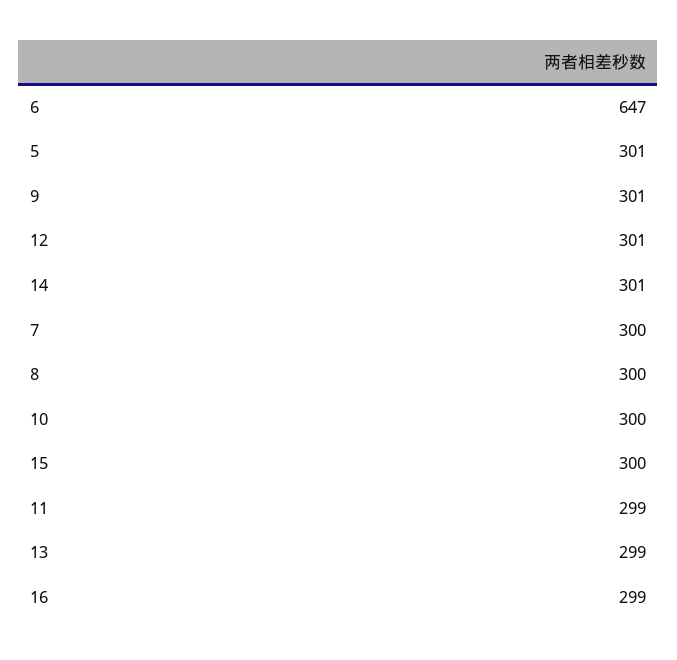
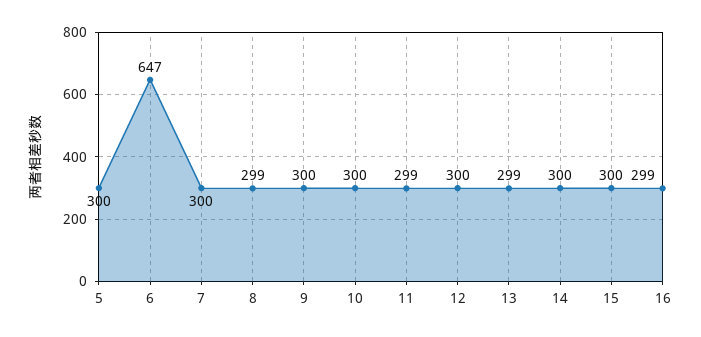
  {
    "6": 647,
-   "5": 301,
+   "5": 300,
-   "9": 301,
+   "9": 300,
-   "12": 301,
+   "12": 300,
-   "14": 301,
+   "14": 300,
    "7": 300,
-   "8": 300,
+   "8": 299,
    "10": 300,
    "15": 300,
    "11": 299,
    "13": 299,
    "16": 299
  }

